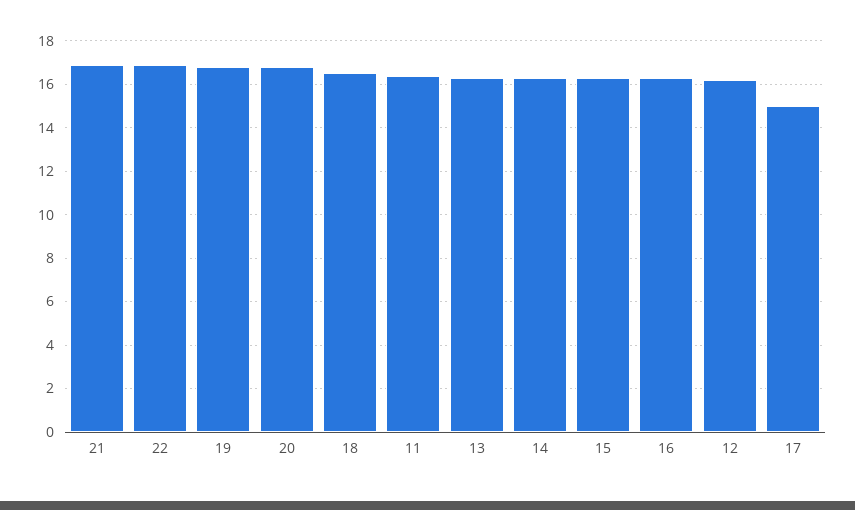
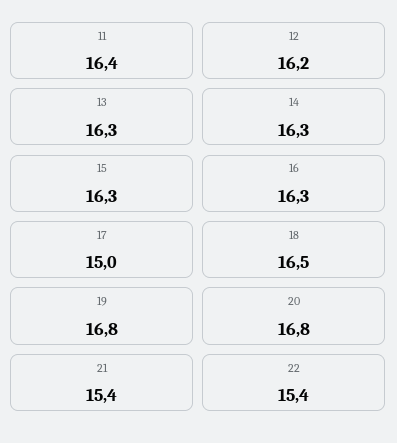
  {
-   "21": 17,
+   "21": 15.4,
-   "22": 17,
+   "22": 15.4,
    "19": 16.8,
    "20": 16.8,
    "18": 16.5,
    "11": 16.4,
    "13": 16.3,
    "14": 16.3,
    "15": 16.3,
    "16": 16.3,
    "12": 16.2,
    "17": 15
  }

